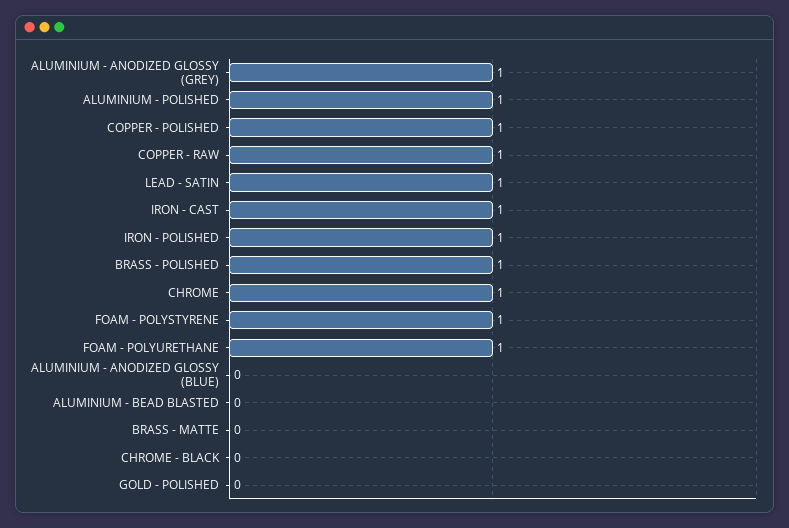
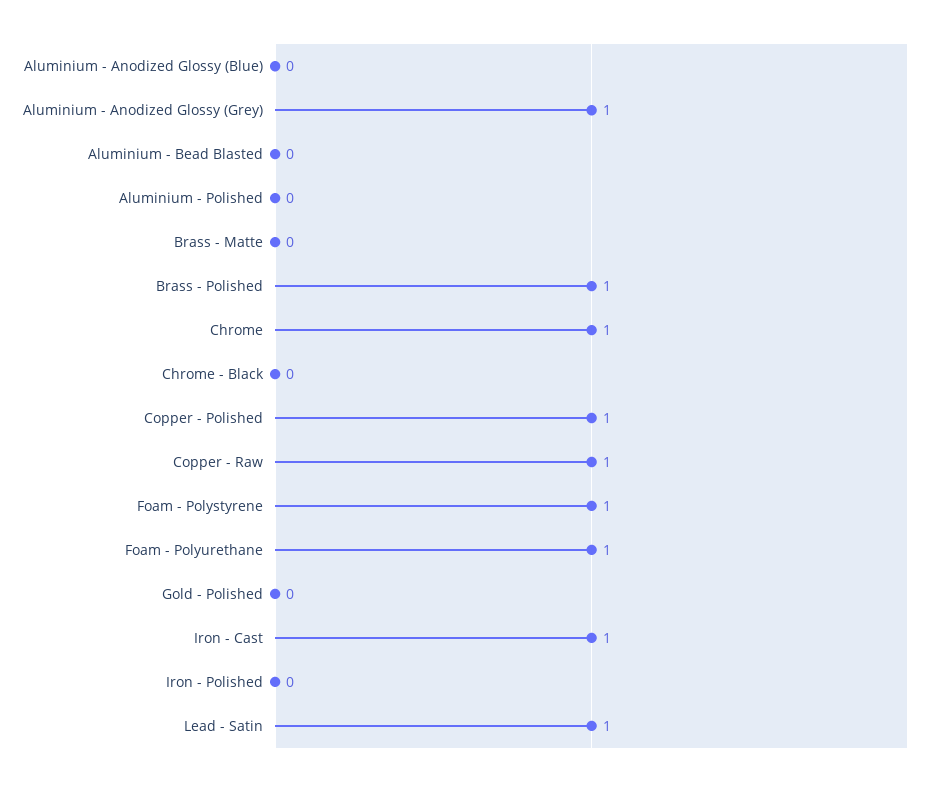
  {
    "ALUMINIUM - ANODIZED GLOSSY (GREY)": 1,
-   "ALUMINIUM - POLISHED": 1,
+   "ALUMINIUM - POLISHED": 0,
    "COPPER - POLISHED": 1,
    "COPPER - RAW": 1,
    "LEAD - SATIN": 1,
    "IRON - CAST": 1,
-   "IRON - POLISHED": 1,
+   "IRON - POLISHED": 0,
    "BRASS - POLISHED": 1,
    "CHROME": 1,
    "FOAM - POLYSTYRENE": 1,
    "FOAM - POLYURETHANE": 1,
    "ALUMINIUM - ANODIZED GLOSSY (BLUE)": 0,
    "ALUMINIUM - BEAD BLASTED": 0,
    "BRASS - MATTE": 0,
    "CHROME - BLACK": 0,
    "GOLD - POLISHED": 0
  }

